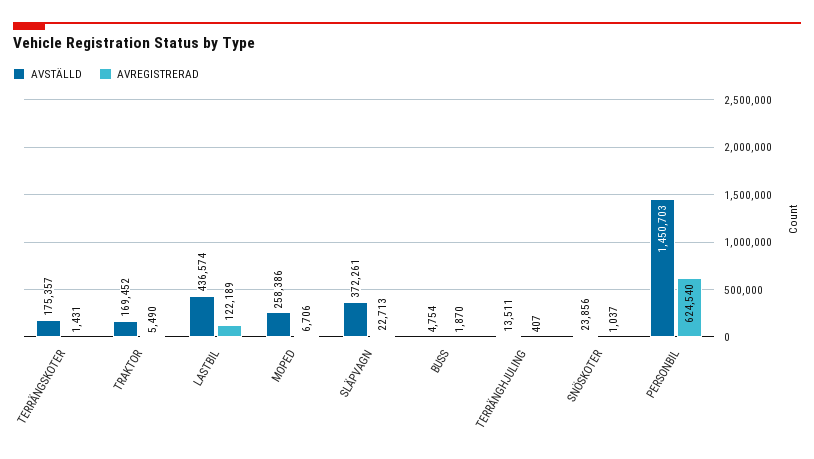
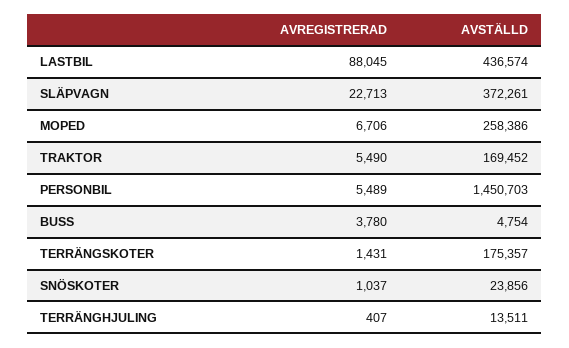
  {
    "AVSTÄLLD": {
      "TERRÄNGSKOTER": 175357,
      "TRAKTOR": 169452,
      "LASTBIL": 436574,
      "MOPED": 258386,
      "SLÄPVAGN": 372261,
      "BUSS": 4754,
      "TERRÄNGHJULING": 13511,
      "SNÖSKOTER": 23856,
      "PERSONBIL": 1450703
    },
    "AVREGISTRERAD": {
      "TERRÄNGSKOTER": 1431,
      "TRAKTOR": 5490,
-     "LASTBIL": 122189,
+     "LASTBIL": 88045,
      "MOPED": 6706,
      "SLÄPVAGN": 22713,
-     "BUSS": 1870,
+     "BUSS": 3780,
      "TERRÄNGHJULING": 407,
      "SNÖSKOTER": 1037,
-     "PERSONBIL": 624540
+     "PERSONBIL": 5489
    }
  }

